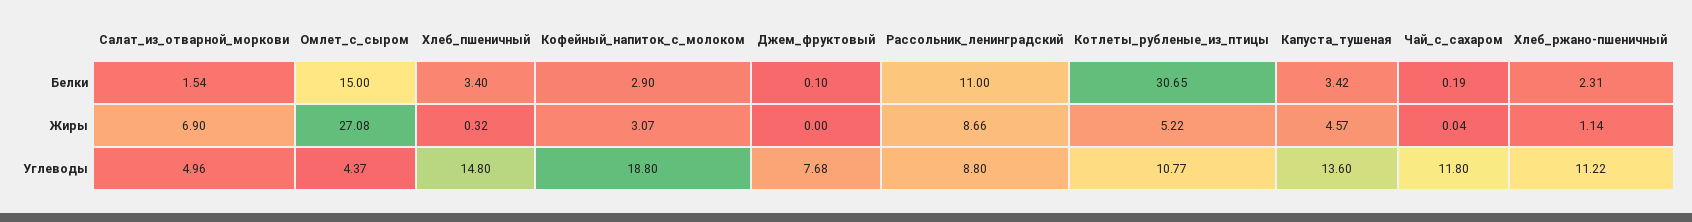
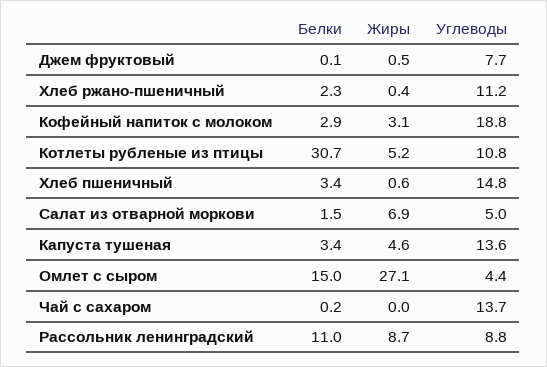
  {
    "Салат_из_отварной_моркови": {
      "Белки": 1.54,
      "Жиры": 6.9,
      "Углеводы": 4.96
    },
    "Омлет_с_сыром": {
      "Белки": 15,
      "Жиры": 27.08,
      "Углеводы": 4.37
    },
    "Хлеб_пшеничный": {
      "Белки": 3.4,
-     "Жиры": 0.32,
+     "Жиры": 0.6,
      "Углеводы": 14.8
    },
    "Кофейный_напиток_с_молоком": {
      "Белки": 2.9,
      "Жиры": 3.07,
      "Углеводы": 18.8
    },
    "Джем_фруктовый": {
      "Белки": 0.1,
-     "Жиры": 0,
+     "Жиры": 0.5,
      "Углеводы": 7.68
    },
    "Рассольник_ленинградский": {
      "Белки": 11,
      "Жиры": 8.66,
      "Углеводы": 8.8
    },
    "Котлеты_рубленые_из_птицы": {
      "Белки": 30.65,
      "Жиры": 5.22,
      "Углеводы": 10.77
    },
    "Капуста_тушеная": {
      "Белки": 3.42,
      "Жиры": 4.57,
      "Углеводы": 13.6
    },
    "Чай_с_сахаром": {
      "Белки": 0.19,
      "Жиры": 0.04,
-     "Углеводы": 11.8
+     "Углеводы": 13.7
    },
    "Хлеб_ржано-пшеничный": {
      "Белки": 2.31,
-     "Жиры": 1.14,
+     "Жиры": 0.4,
      "Углеводы": 11.22
    }
  }

